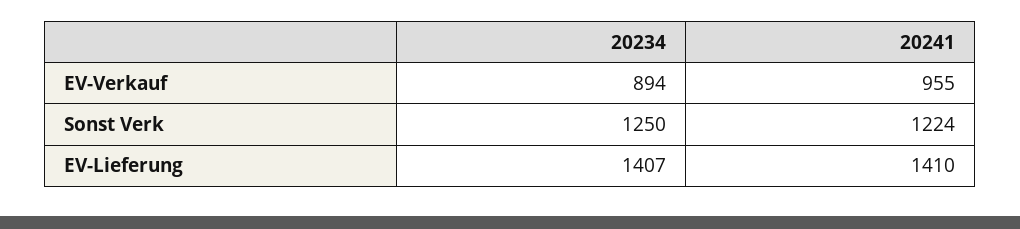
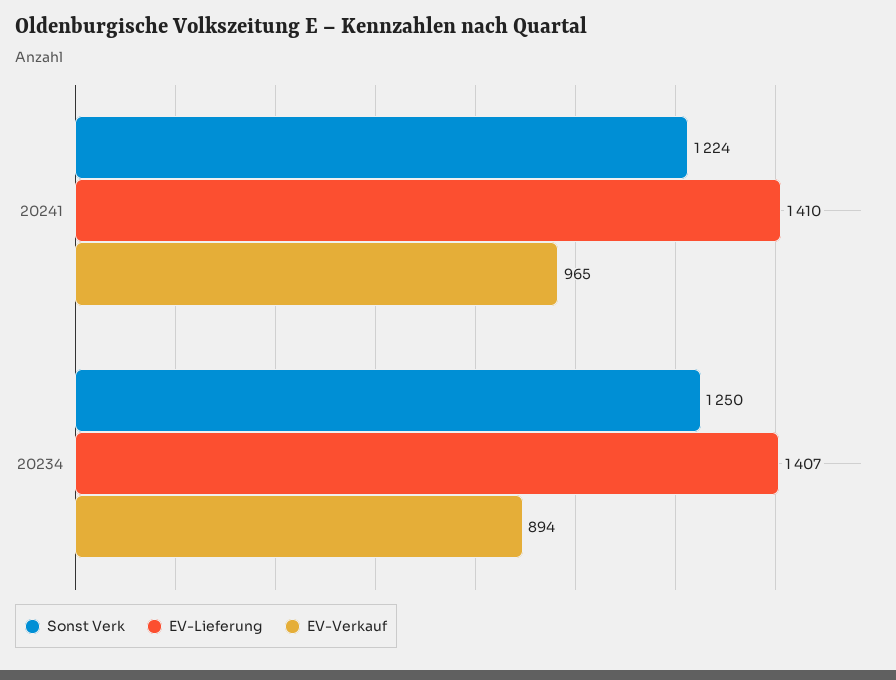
  {
    "EV-Verkauf": {
      "20234": 894,
-     "20241": 955
+     "20241": 965
    },
    "Sonst Verk": {
      "20234": 1250,
      "20241": 1224
    },
    "EV-Lieferung": {
      "20234": 1407,
      "20241": 1410
    }
  }

